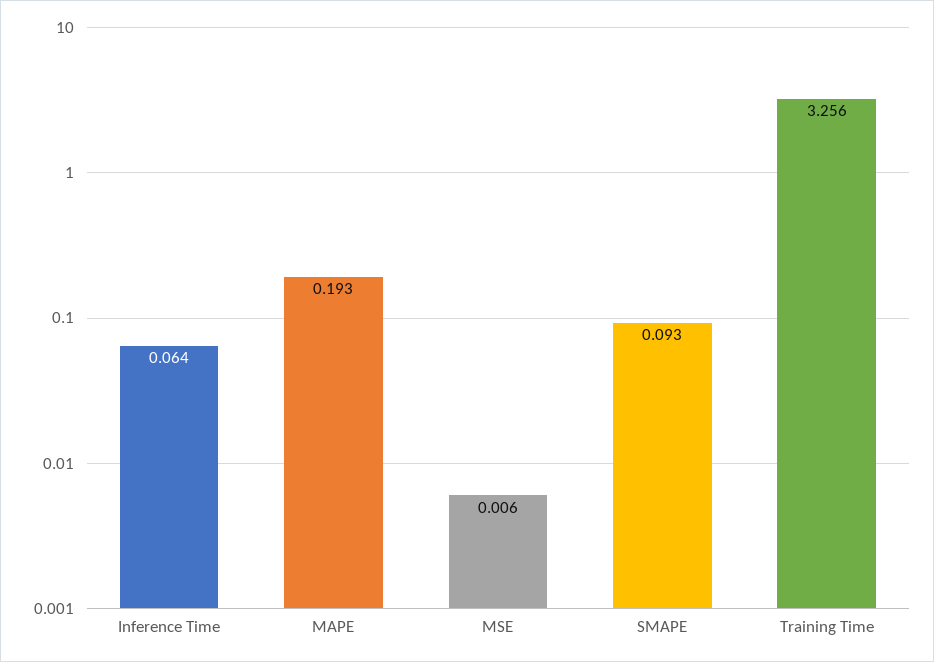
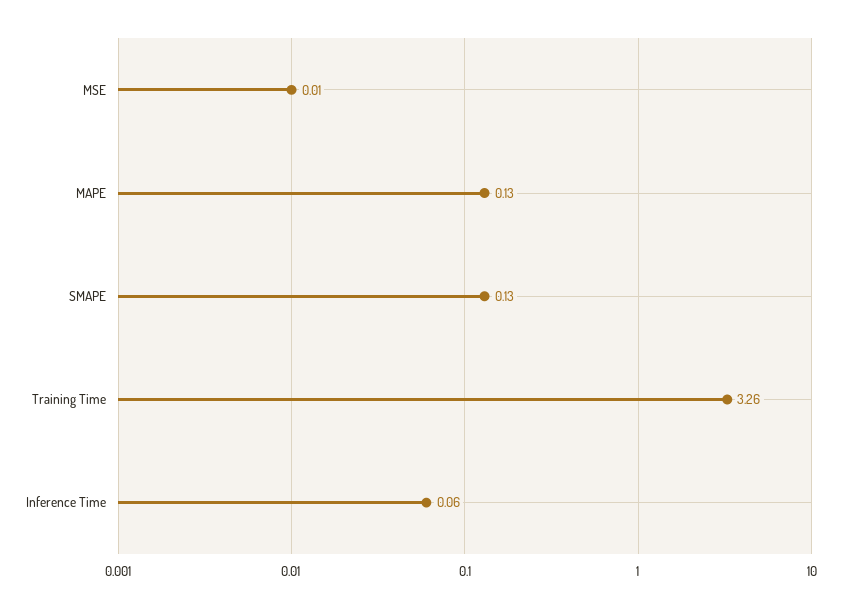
  {
    "Inference Time": 0.064,
-   "MAPE": 0.193,
+   "MAPE": 0.13,
    "MSE": 0.006,
-   "SMAPE": 0.093,
+   "SMAPE": 0.13,
    "Training Time": 3.256
  }

